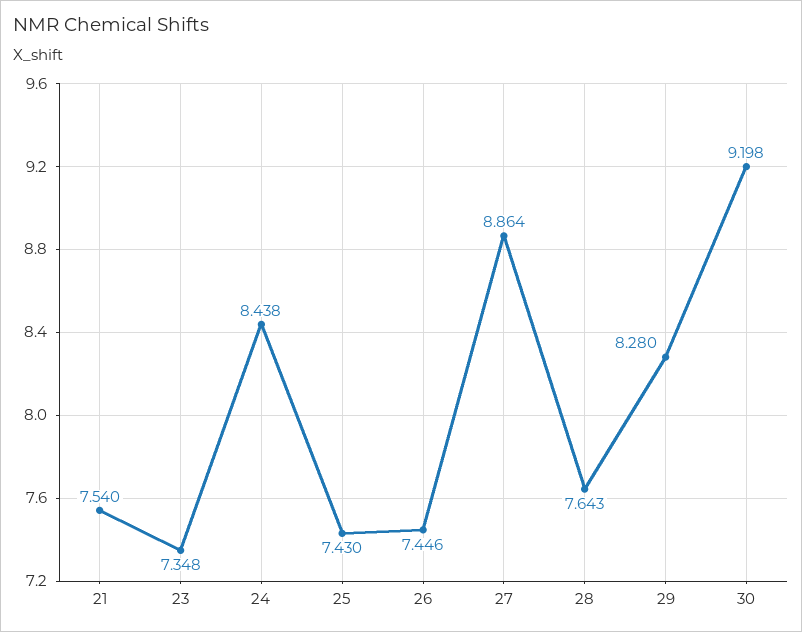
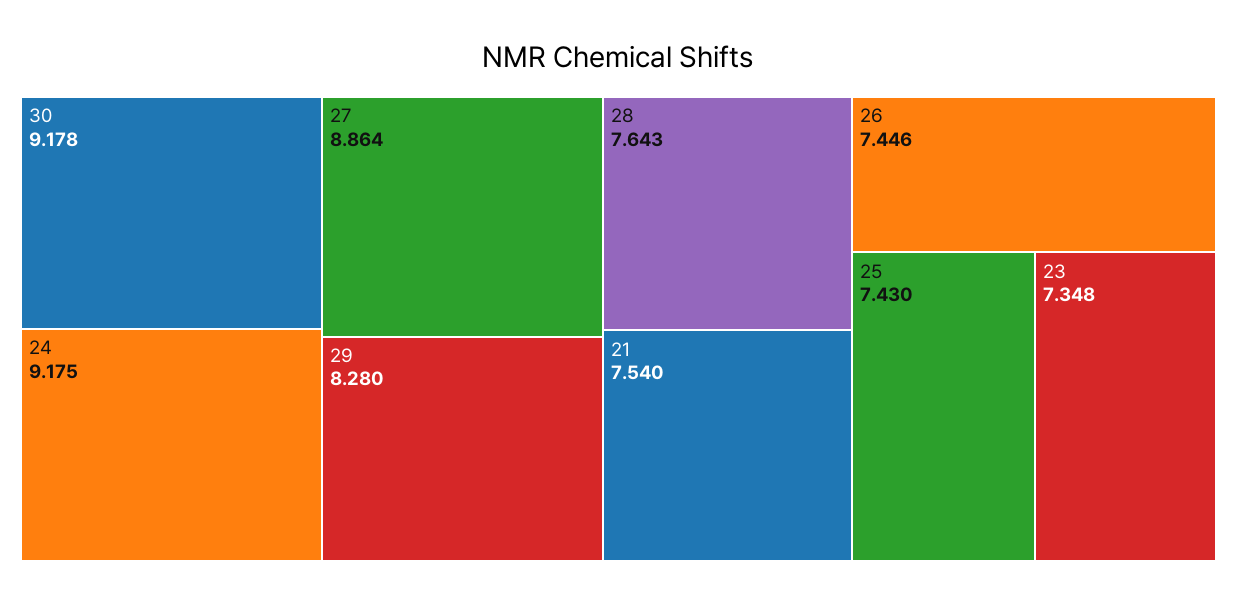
  {
    "21": 7.54,
    "23": 7.348,
-   "24": 8.438,
+   "24": 9.175,
    "25": 7.43,
    "26": 7.446,
    "27": 8.864,
    "28": 7.643,
    "29": 8.28,
-   "30": 9.198
+   "30": 9.178
  }

